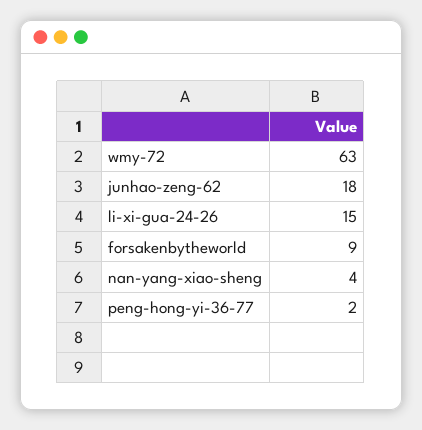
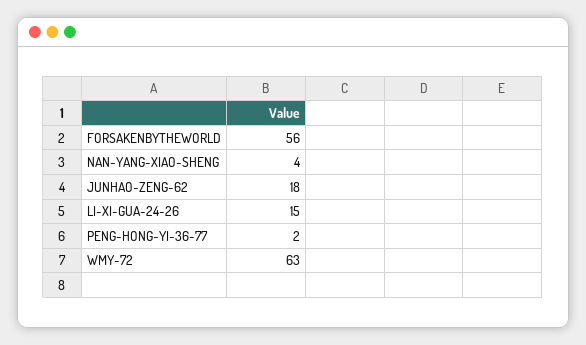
  {
    "wmy-72": 63,
    "junhao-zeng-62": 18,
    "li-xi-gua-24-26": 15,
-   "forsakenbytheworld": 9,
+   "forsakenbytheworld": 56,
    "nan-yang-xiao-sheng": 4,
    "peng-hong-yi-36-77": 2
  }

